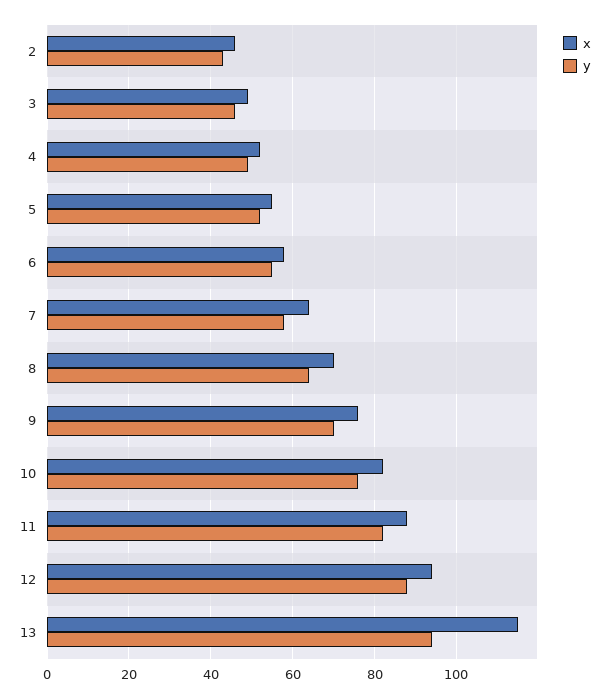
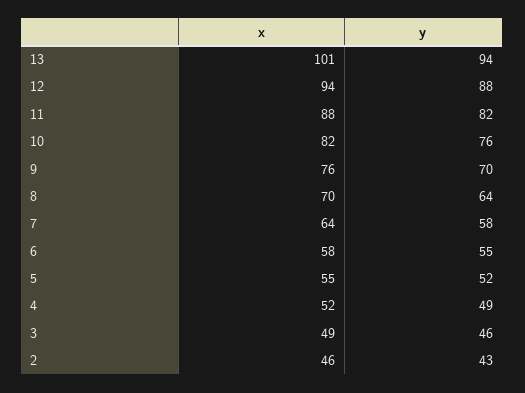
  {
    "x": {
      "2": 46,
      "3": 49,
      "4": 52,
      "5": 55,
      "6": 58,
      "7": 64,
      "8": 70,
      "9": 76,
      "10": 82,
      "11": 88,
      "12": 94,
-     "13": 115
+     "13": 101
    },
    "y": {
      "2": 43,
      "3": 46,
      "4": 49,
      "5": 52,
      "6": 55,
      "7": 58,
      "8": 64,
      "9": 70,
      "10": 76,
      "11": 82,
      "12": 88,
      "13": 94
    }
  }

